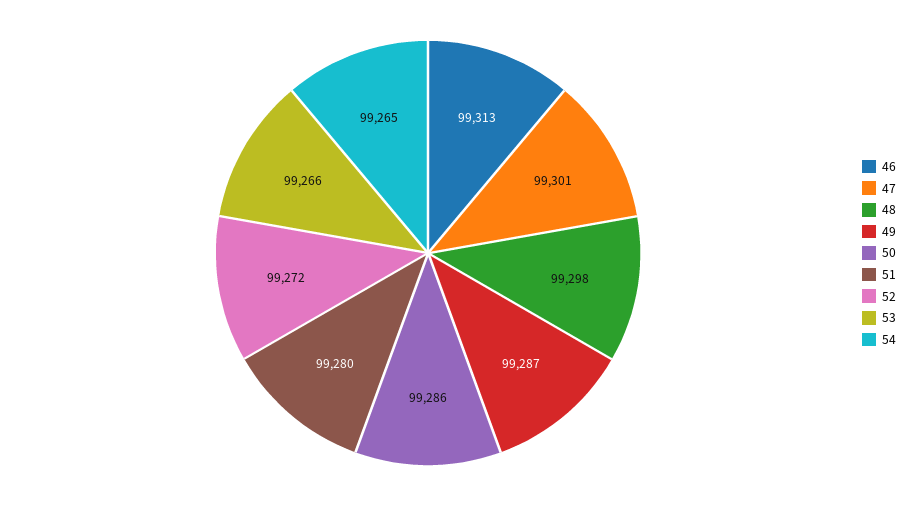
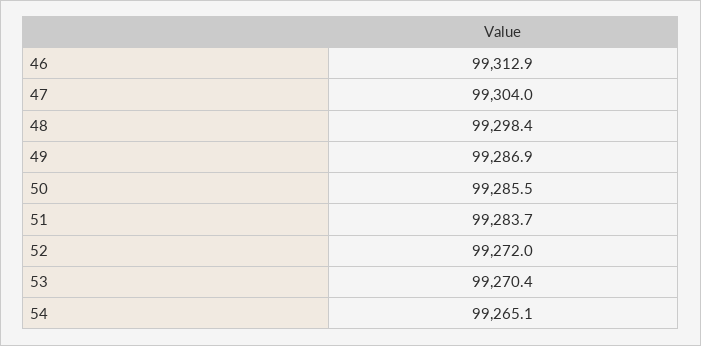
  {
    "46": 99312.9,
-   "47": 99301,
+   "47": 99304,
    "48": 99298.4,
    "49": 99286.9,
    "50": 99285.5,
-   "51": 99280,
+   "51": 99283.7,
    "52": 99272,
-   "53": 99266,
+   "53": 99270.4,
    "54": 99265.1
  }

